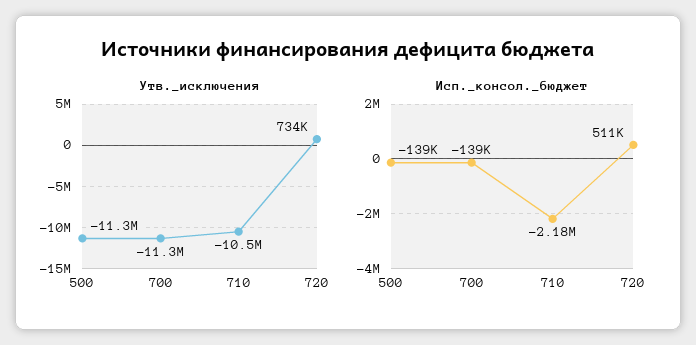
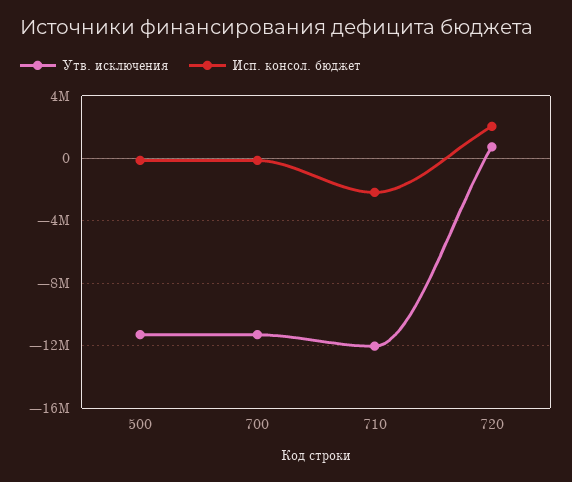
  {
    "Утв._исключения": {
      "500": -11300000,
      "700": -11300000,
-     "710": -10500000,
+     "710": -12000000,
      "720": 734000
    },
    "Исп._консол._бюджет": {
      "500": -139000,
      "700": -139000,
      "710": -2180000,
-     "720": 511000
+     "720": 2000000
    }
  }

